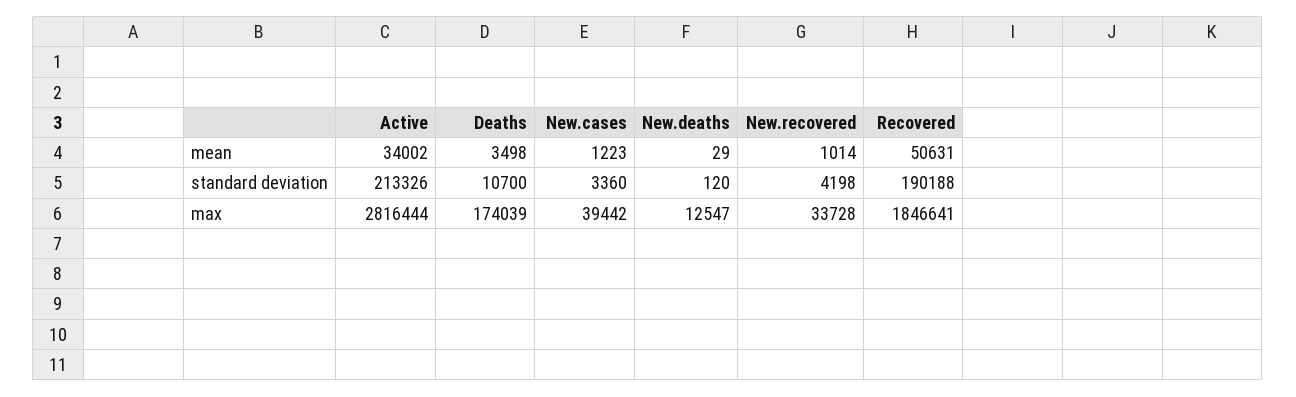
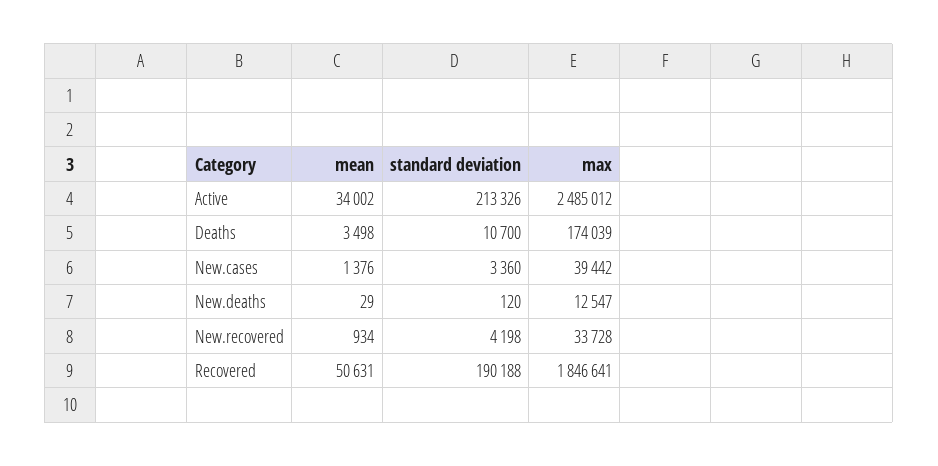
  {
    "Active": {
      "mean": 34002,
      "standard deviation": 213326,
-     "max": 2816444
+     "max": 2485012
    },
    "Deaths": {
      "mean": 3498,
      "standard deviation": 10700,
      "max": 174039
    },
    "New.cases": {
-     "mean": 1223,
+     "mean": 1376,
      "standard deviation": 3360,
      "max": 39442
    },
    "New.deaths": {
      "mean": 29,
      "standard deviation": 120,
      "max": 12547
    },
    "New.recovered": {
-     "mean": 1014,
+     "mean": 934,
      "standard deviation": 4198,
      "max": 33728
    },
    "Recovered": {
      "mean": 50631,
      "standard deviation": 190188,
      "max": 1846641
    }
  }

